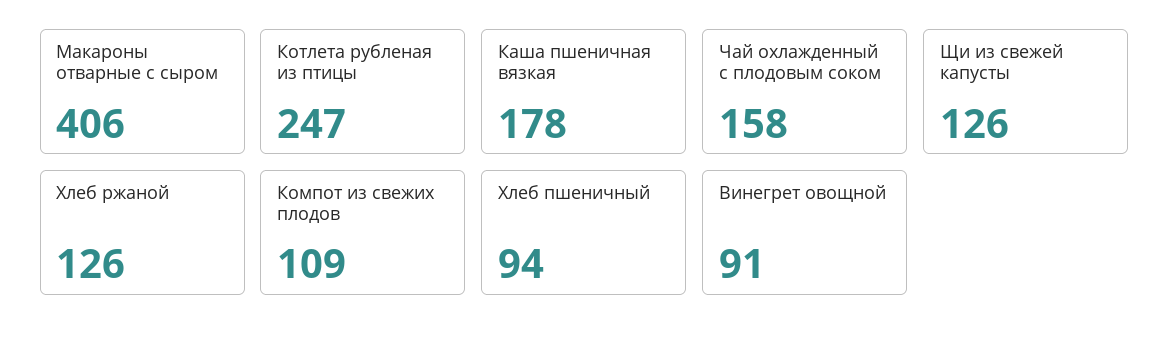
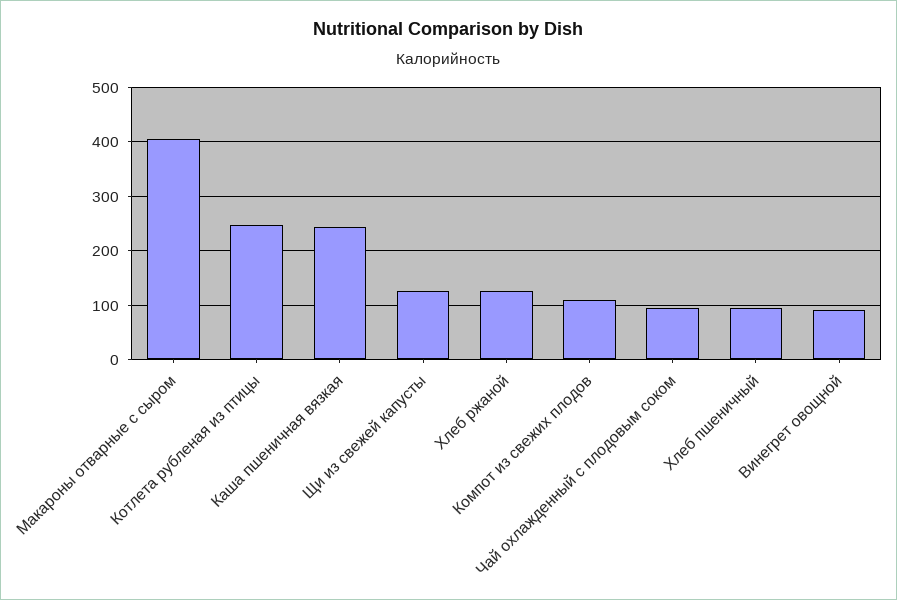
  {
    "Макароны отварные с сыром": 406,
    "Котлета рубленая из птицы": 247,
-   "Каша пшеничная вязкая": 178,
+   "Каша пшеничная вязкая": 240,
-   "Чай охлажденный с плодовым соком": 158,
+   "Чай охлажденный с плодовым соком": 100,
    "Щи из свежей капусты": 126,
    "Хлеб ржаной": 126,
    "Компот из свежих плодов": 109,
    "Хлеб пшеничный": 94,
    "Винегрет овощной": 91
  }

